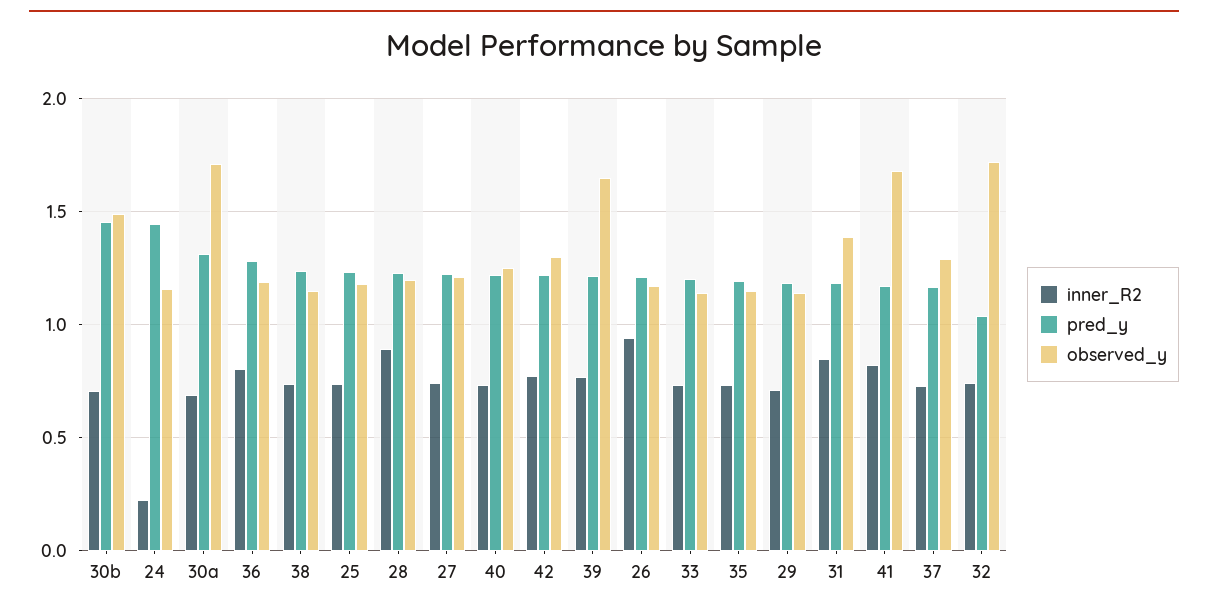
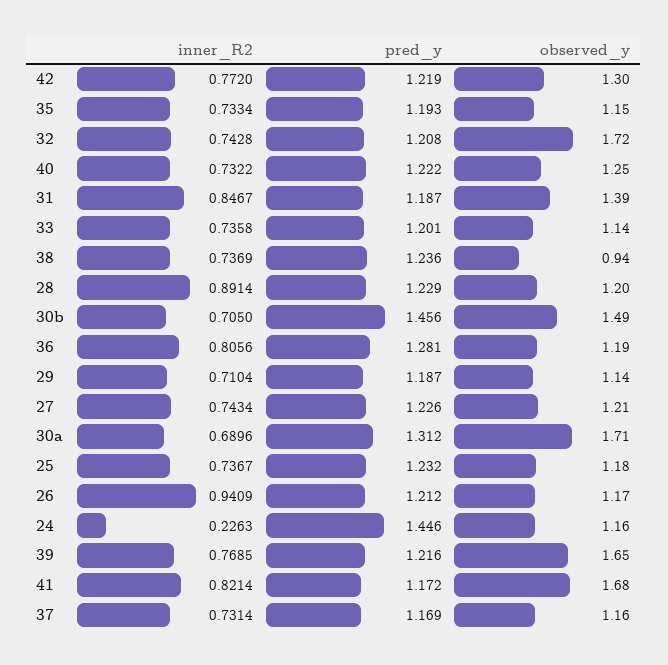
  {
    "inner_R2": {
      "30b": 0.705,
      "24": 0.2263,
      "30a": 0.6896,
      "36": 0.8056,
      "38": 0.7369,
      "25": 0.7367,
      "28": 0.8914,
      "27": 0.7434,
      "40": 0.7322,
      "42": 0.772,
      "39": 0.7685,
      "26": 0.9409,
      "33": 0.7358,
      "35": 0.7334,
      "29": 0.7104,
      "31": 0.8467,
      "41": 0.8214,
      "37": 0.7314,
      "32": 0.7428
    },
    "pred_y": {
      "30b": 1.456,
      "24": 1.446,
      "30a": 1.312,
      "36": 1.281,
      "38": 1.236,
      "25": 1.232,
      "28": 1.229,
      "27": 1.226,
      "40": 1.222,
      "42": 1.219,
      "39": 1.216,
      "26": 1.212,
      "33": 1.201,
      "35": 1.193,
      "29": 1.187,
      "31": 1.187,
      "41": 1.172,
      "37": 1.169,
-     "32": 1.05
+     "32": 1.208
    },
    "observed_y": {
      "30b": 1.49,
      "24": 1.16,
      "30a": 1.71,
      "36": 1.19,
-     "38": 1.15,
+     "38": 0.94,
      "25": 1.18,
      "28": 1.2,
      "27": 1.21,
      "40": 1.25,
      "42": 1.3,
      "39": 1.65,
      "26": 1.17,
      "33": 1.14,
      "35": 1.15,
      "29": 1.14,
      "31": 1.39,
      "41": 1.68,
-     "37": 1.3,
+     "37": 1.16,
      "32": 1.72
    }
  }

